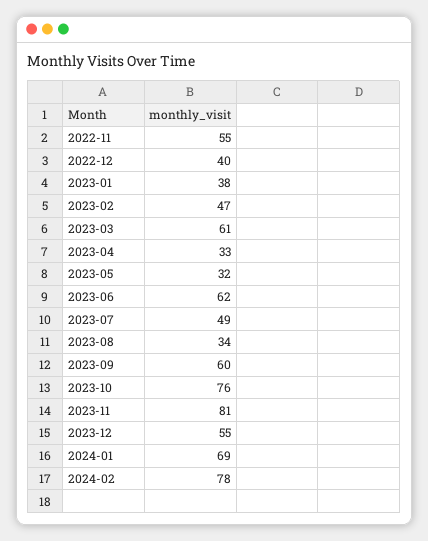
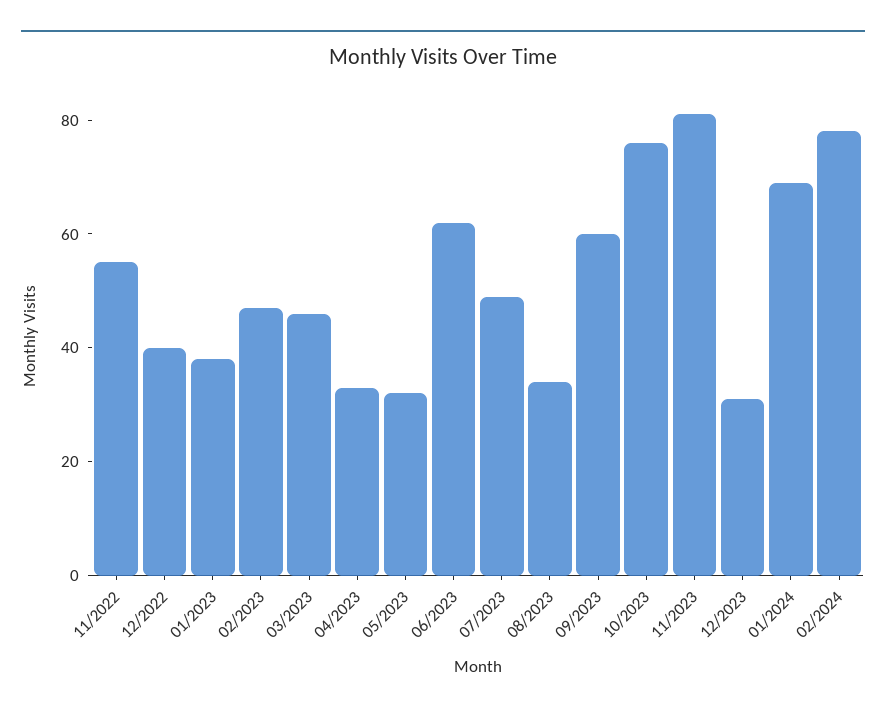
  {
    "2022-11": 55,
    "2022-12": 40,
    "2023-01": 38,
    "2023-02": 47,
-   "2023-03": 61,
+   "2023-03": 45,
    "2023-04": 33,
    "2023-05": 32,
    "2023-06": 62,
    "2023-07": 49,
    "2023-08": 34,
    "2023-09": 60,
    "2023-10": 76,
    "2023-11": 81,
-   "2023-12": 55,
+   "2023-12": 30,
    "2024-01": 69,
    "2024-02": 78
  }

